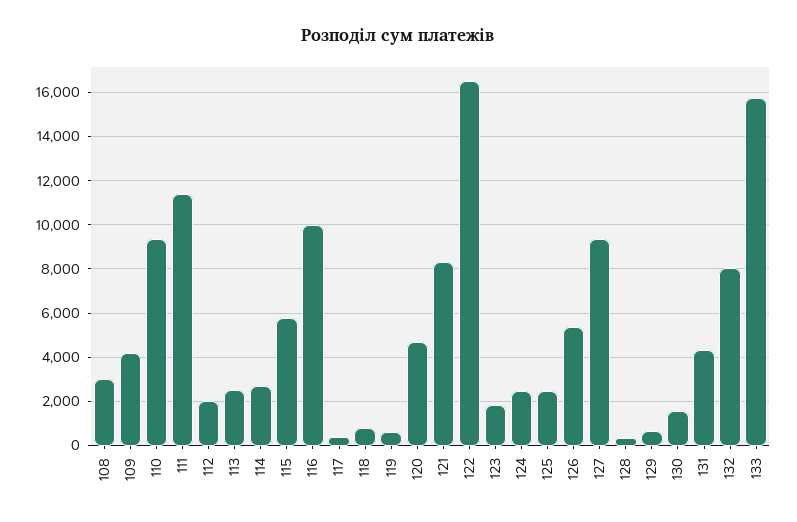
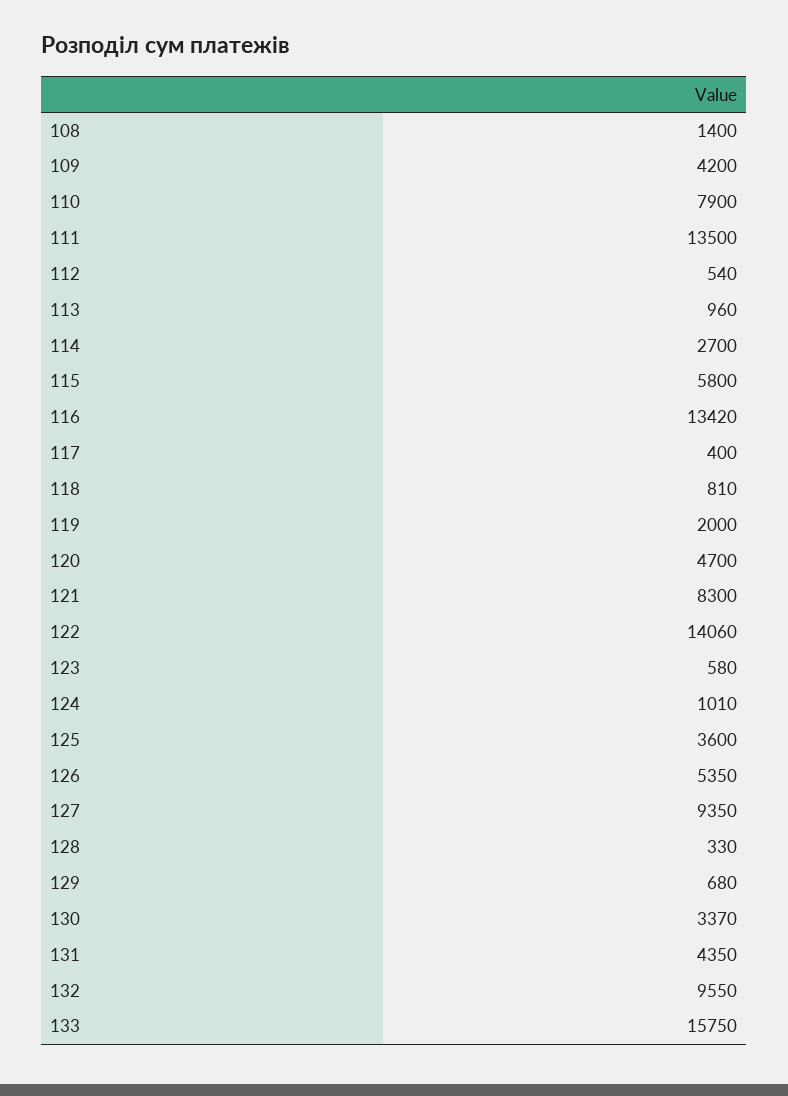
  {
-   "108": 3000,
+   "108": 1400,
    "109": 4200,
-   "110": 9500,
+   "110": 7900,
-   "111": 11500,
+   "111": 13500,
-   "112": 2000,
+   "112": 540,
-   "113": 2500,
+   "113": 960,
    "114": 2700,
    "115": 5800,
-   "116": 10000,
+   "116": 13420,
    "117": 400,
    "118": 810,
-   "119": 500,
+   "119": 2000,
    "120": 4700,
    "121": 8300,
-   "122": 16500,
+   "122": 14060,
-   "123": 2000,
+   "123": 580,
-   "124": 2500,
+   "124": 1010,
-   "125": 2500,
+   "125": 3600,
    "126": 5350,
    "127": 9350,
    "128": 330,
    "129": 680,
-   "130": 1500,
+   "130": 3370,
    "131": 4350,
-   "132": 8000,
+   "132": 9550,
    "133": 15750
  }

